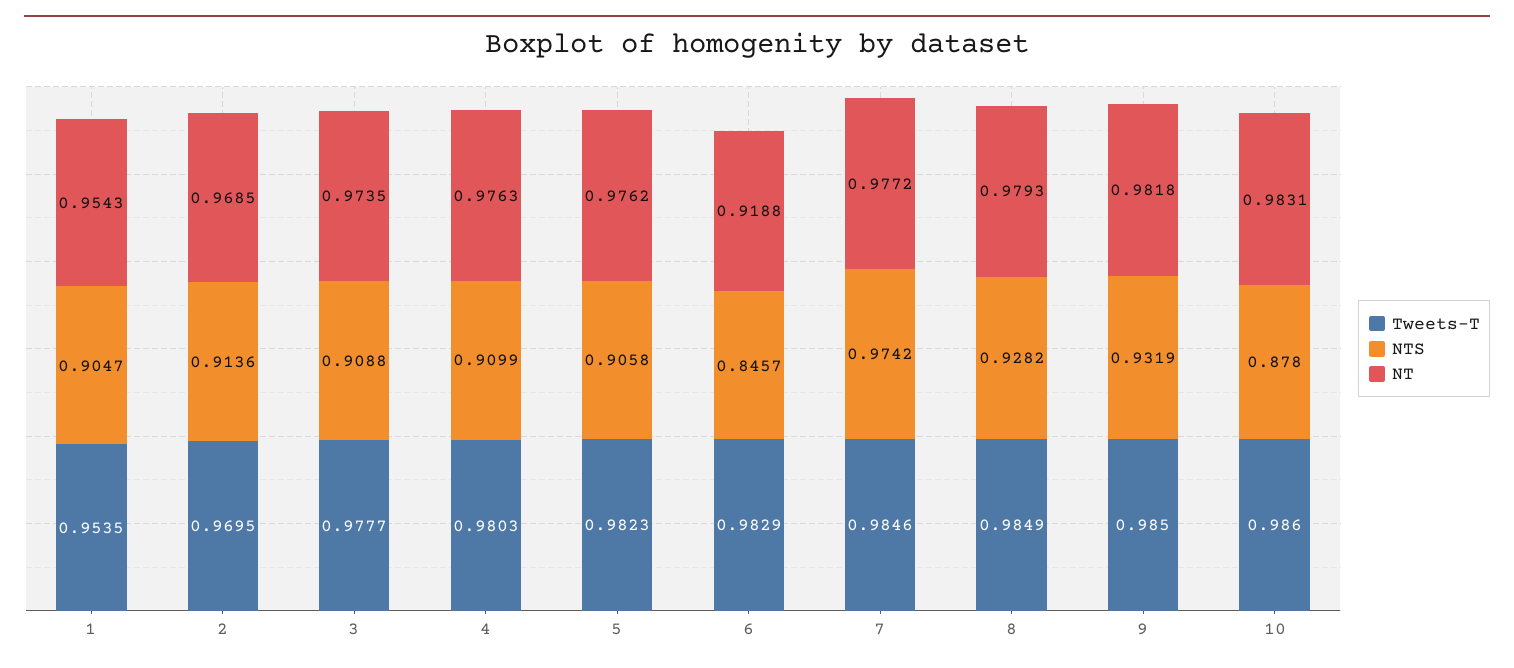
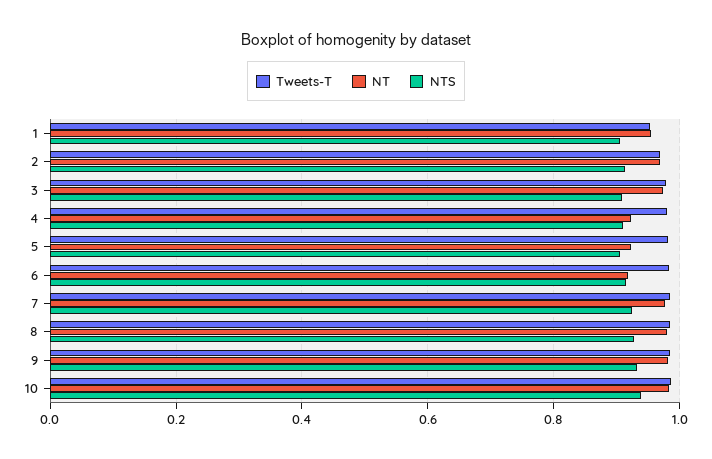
  {
    "Tweets-T": {
      "1": 0.9535,
      "2": 0.9695,
      "3": 0.9777,
      "4": 0.9803,
      "5": 0.9823,
      "6": 0.9829,
      "7": 0.9846,
      "8": 0.9849,
      "9": 0.985,
      "10": 0.986
    },
    "NTS": {
      "1": 0.9047,
      "2": 0.9136,
      "3": 0.9088,
      "4": 0.9099,
      "5": 0.9058,
-     "6": 0.8457,
+     "6": 0.92,
-     "7": 0.9742,
+     "7": 0.92,
      "8": 0.9282,
      "9": 0.9319,
-     "10": 0.878
+     "10": 0.94
    },
    "NT": {
      "1": 0.9543,
      "2": 0.9685,
      "3": 0.9735,
-     "4": 0.9763,
+     "4": 0.92,
-     "5": 0.9762,
+     "5": 0.92,
      "6": 0.9188,
      "7": 0.9772,
      "8": 0.9793,
      "9": 0.9818,
      "10": 0.9831
    }
  }

